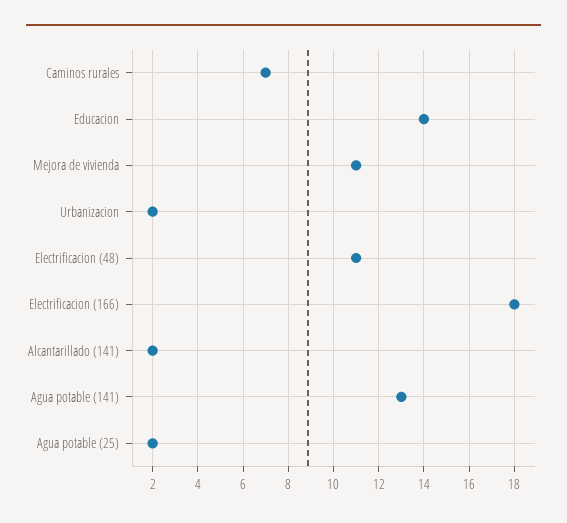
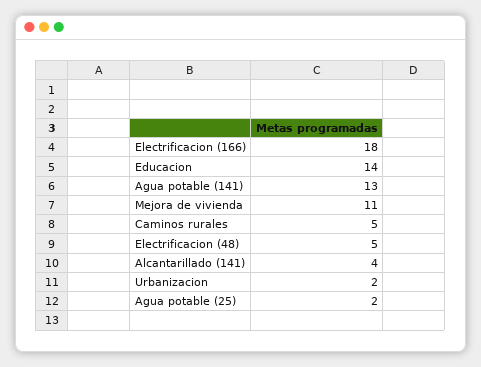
  {
-   "Caminos rurales": 7,
+   "Caminos rurales": 5,
    "Educacion": 14,
    "Mejora de vivienda": 11,
    "Urbanizacion": 2,
-   "Electrificacion (48)": 11,
+   "Electrificacion (48)": 5,
    "Electrificacion (166)": 18,
-   "Alcantarillado (141)": 2,
+   "Alcantarillado (141)": 4,
    "Agua potable (141)": 13,
    "Agua potable (25)": 2
  }

